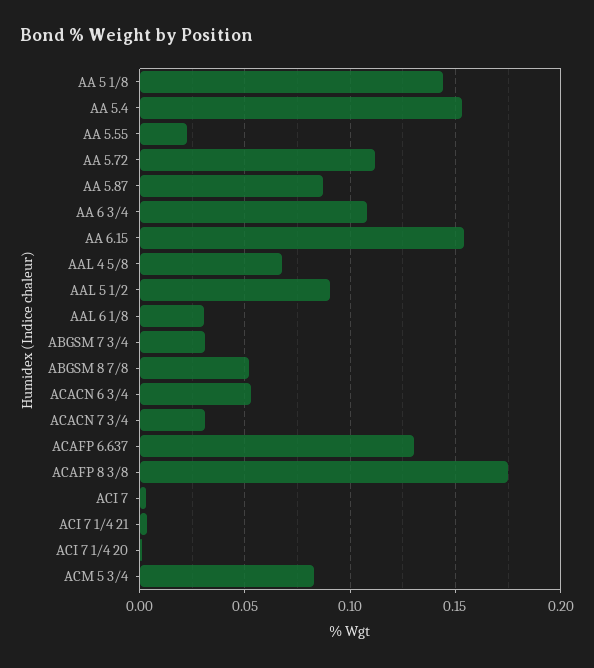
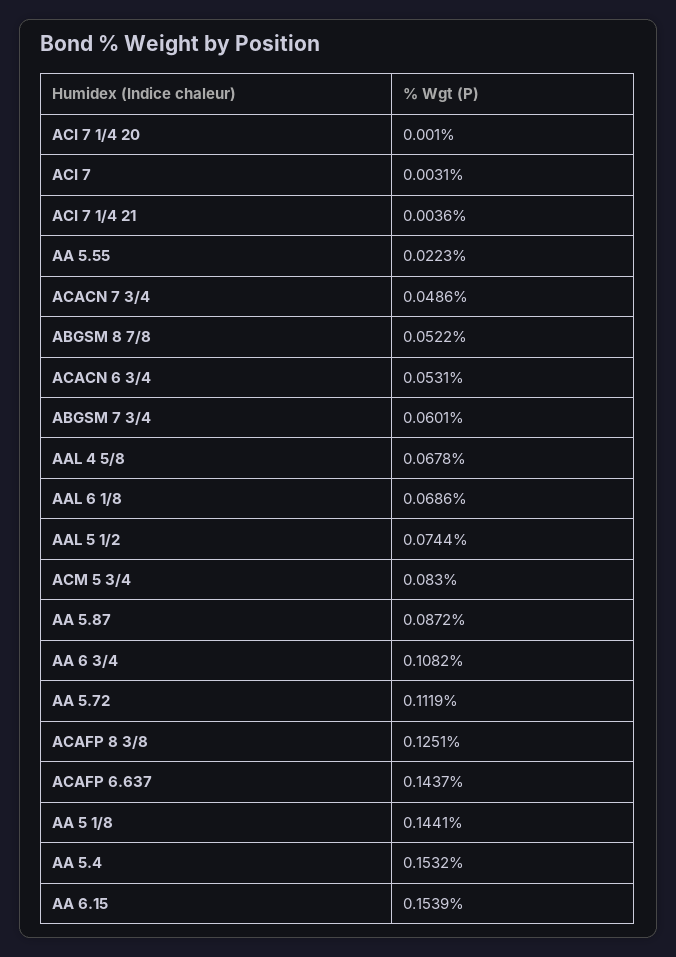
  {
    "AA 5 1/8": 0.1441,
    "AA 5.4": 0.1532,
    "AA 5.55": 0.0223,
    "AA 5.72": 0.1119,
    "AA 5.87": 0.0872,
    "AA 6 3/4": 0.1082,
    "AA 6.15": 0.1539,
    "AAL 4 5/8": 0.0678,
-   "AAL 5 1/2": 0.09,
+   "AAL 5 1/2": 0.0744,
-   "AAL 6 1/8": 0.03,
+   "AAL 6 1/8": 0.0686,
-   "ABGSM 7 3/4": 0.03,
+   "ABGSM 7 3/4": 0.0601,
    "ABGSM 8 7/8": 0.0522,
    "ACACN 6 3/4": 0.0531,
-   "ACACN 7 3/4": 0.03,
+   "ACACN 7 3/4": 0.0486,
-   "ACAFP 6.637": 0.13,
+   "ACAFP 6.637": 0.1437,
-   "ACAFP 8 3/8": 0.175,
+   "ACAFP 8 3/8": 0.1251,
    "ACI 7": 0.0031,
    "ACI 7 1/4 21": 0.0036,
    "ACI 7 1/4 20": 0.001,
    "ACM 5 3/4": 0.083
  }

